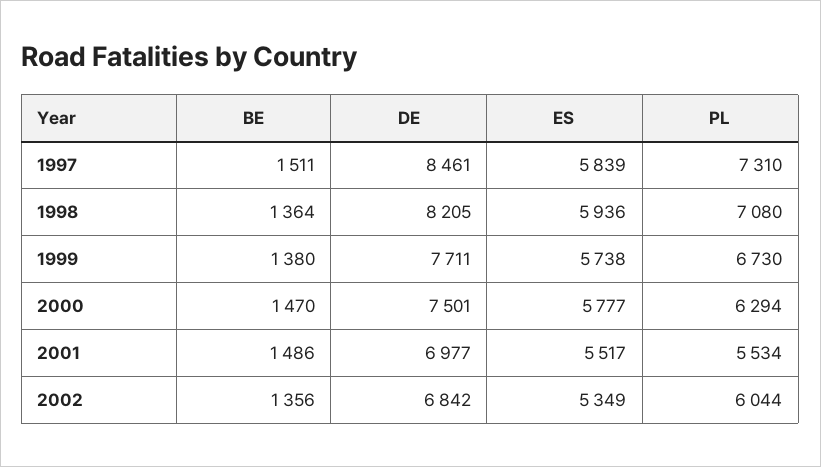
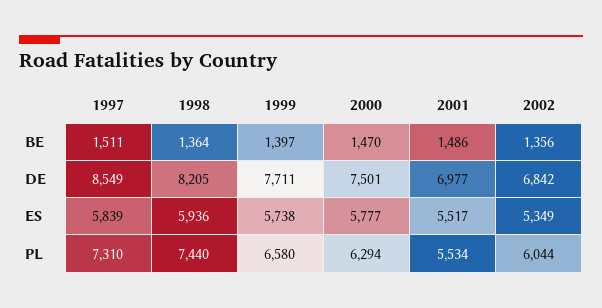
  {
    "BE": {
      "1997": 1511,
      "1998": 1364,
-     "1999": 1380,
+     "1999": 1397,
      "2000": 1470,
      "2001": 1486,
      "2002": 1356
    },
    "DE": {
-     "1997": 8461,
+     "1997": 8549,
      "1998": 8205,
      "1999": 7711,
      "2000": 7501,
      "2001": 6977,
      "2002": 6842
    },
    "ES": {
      "1997": 5839,
      "1998": 5936,
      "1999": 5738,
      "2000": 5777,
      "2001": 5517,
      "2002": 5349
    },
    "PL": {
      "1997": 7310,
-     "1998": 7080,
+     "1998": 7440,
-     "1999": 6730,
+     "1999": 6580,
      "2000": 6294,
      "2001": 5534,
      "2002": 6044
    }
  }

